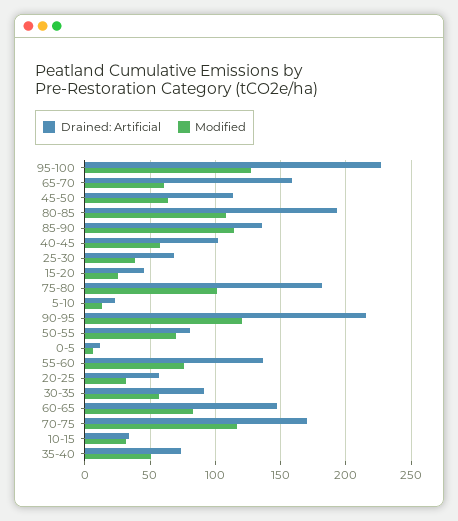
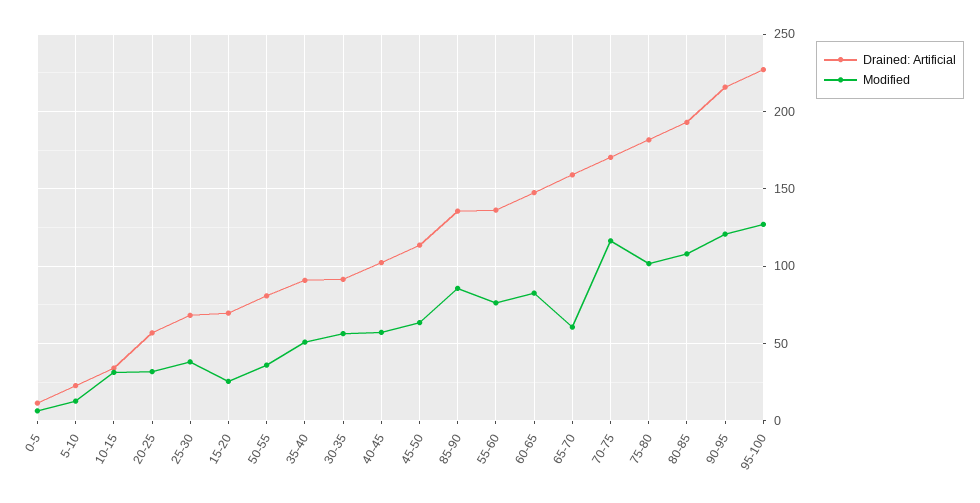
  {
    "Drained: Artificial": {
      "95-100": 225,
      "65-70": 160,
      "45-50": 115,
      "80-85": 195,
      "85-90": 135,
      "40-45": 100,
      "25-30": 70,
-     "15-20": 45,
+     "15-20": 70,
      "75-80": 180,
      "5-10": 25,
      "90-95": 215,
      "50-55": 80,
      "0-5": 10,
      "55-60": 135,
      "20-25": 55,
      "30-35": 90,
      "60-65": 150,
      "70-75": 170,
      "10-15": 35,
-     "35-40": 75
+     "35-40": 90
    },
    "Modified": {
      "95-100": 125,
      "65-70": 60,
      "45-50": 65,
      "80-85": 110,
-     "85-90": 115,
+     "85-90": 85,
      "40-45": 55,
      "25-30": 40,
      "15-20": 25,
      "75-80": 100,
      "5-10": 15,
      "90-95": 120,
-     "50-55": 70,
+     "50-55": 35,
      "0-5": 5,
      "55-60": 75,
      "20-25": 30,
      "30-35": 55,
      "60-65": 85,
      "70-75": 115,
      "10-15": 30,
      "35-40": 50
    }
  }

